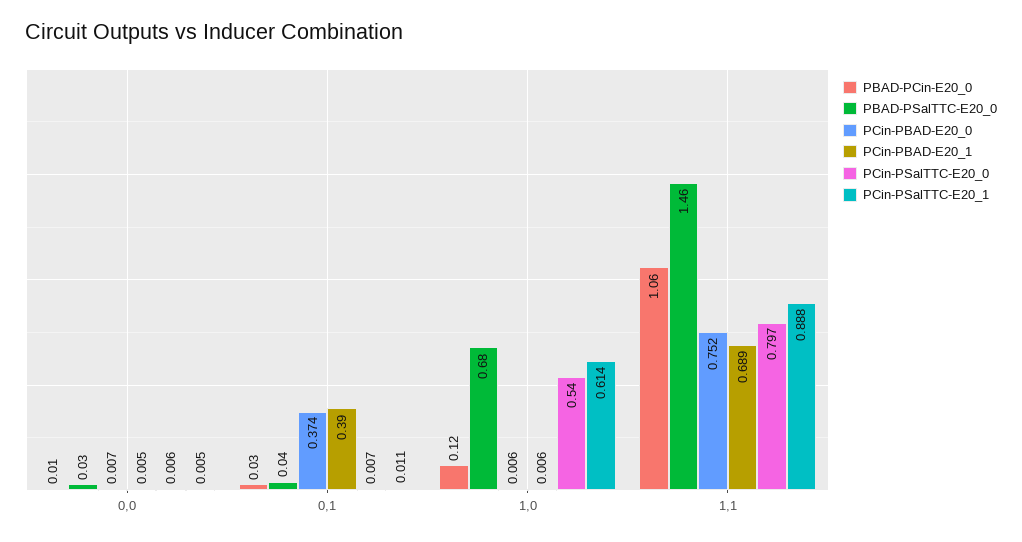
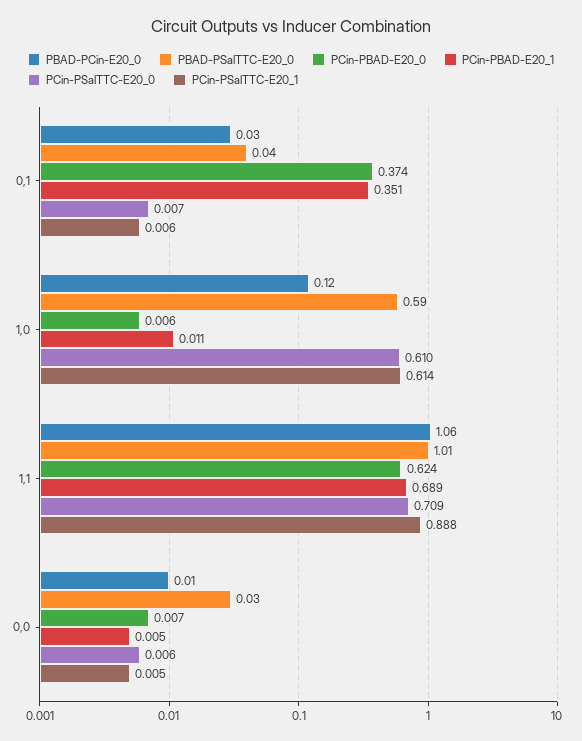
  {
    "PBAD-PCin-E20_0": {
      "0,0": 0.01,
      "0,1": 0.03,
      "1,0": 0.12,
      "1,1": 1.06
    },
    "PBAD-PSalTTC-E20_0": {
      "0,0": 0.03,
      "0,1": 0.04,
-     "1,0": 0.68,
+     "1,0": 0.59,
-     "1,1": 1.46
+     "1,1": 1.01
    },
    "PCin-PBAD-E20_0": {
      "0,0": 0.007,
      "0,1": 0.374,
      "1,0": 0.006,
-     "1,1": 0.752
+     "1,1": 0.624
    },
    "PCin-PBAD-E20_1": {
      "0,0": 0.005,
-     "0,1": 0.39,
+     "0,1": 0.351,
-     "1,0": 0.006,
+     "1,0": 0.011,
      "1,1": 0.689
    },
    "PCin-PSalTTC-E20_0": {
      "0,0": 0.006,
      "0,1": 0.007,
-     "1,0": 0.54,
+     "1,0": 0.61,
-     "1,1": 0.797
+     "1,1": 0.709
    },
    "PCin-PSalTTC-E20_1": {
      "0,0": 0.005,
-     "0,1": 0.011,
+     "0,1": 0.006,
      "1,0": 0.614,
      "1,1": 0.888
    }
  }

